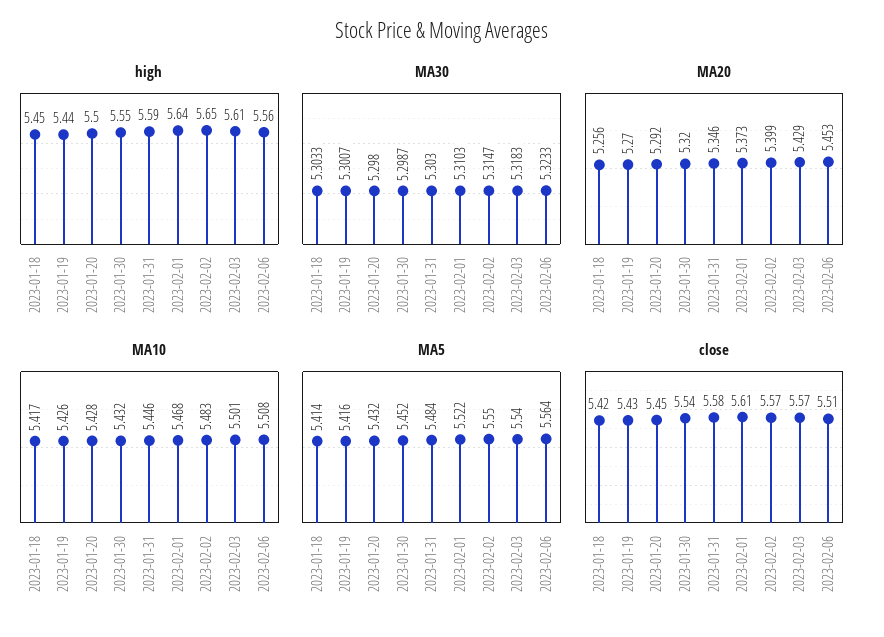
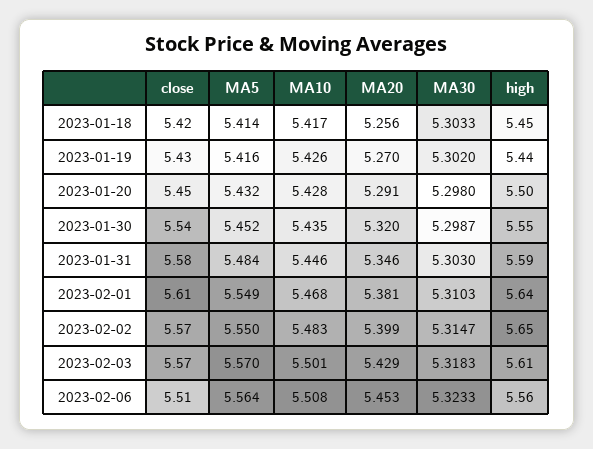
  {
    "high": {
      "2023-01-18": 5.45,
      "2023-01-19": 5.44,
      "2023-01-20": 5.5,
      "2023-01-30": 5.55,
      "2023-01-31": 5.59,
      "2023-02-01": 5.64,
      "2023-02-02": 5.65,
      "2023-02-03": 5.61,
      "2023-02-06": 5.56
    },
    "MA30": {
      "2023-01-18": 5.3033,
-     "2023-01-19": 5.3007,
+     "2023-01-19": 5.302,
      "2023-01-20": 5.298,
      "2023-01-30": 5.2987,
      "2023-01-31": 5.303,
      "2023-02-01": 5.3103,
      "2023-02-02": 5.3147,
      "2023-02-03": 5.3183,
      "2023-02-06": 5.3233
    },
    "MA20": {
      "2023-01-18": 5.256,
      "2023-01-19": 5.27,
-     "2023-01-20": 5.292,
+     "2023-01-20": 5.291,
      "2023-01-30": 5.32,
      "2023-01-31": 5.346,
-     "2023-02-01": 5.373,
+     "2023-02-01": 5.381,
      "2023-02-02": 5.399,
      "2023-02-03": 5.429,
      "2023-02-06": 5.453
    },
    "MA10": {
      "2023-01-18": 5.417,
      "2023-01-19": 5.426,
      "2023-01-20": 5.428,
-     "2023-01-30": 5.432,
+     "2023-01-30": 5.435,
      "2023-01-31": 5.446,
      "2023-02-01": 5.468,
      "2023-02-02": 5.483,
      "2023-02-03": 5.501,
      "2023-02-06": 5.508
    },
    "MA5": {
      "2023-01-18": 5.414,
      "2023-01-19": 5.416,
      "2023-01-20": 5.432,
      "2023-01-30": 5.452,
      "2023-01-31": 5.484,
-     "2023-02-01": 5.522,
+     "2023-02-01": 5.549,
      "2023-02-02": 5.55,
-     "2023-02-03": 5.54,
+     "2023-02-03": 5.57,
      "2023-02-06": 5.564
    },
    "close": {
      "2023-01-18": 5.42,
      "2023-01-19": 5.43,
      "2023-01-20": 5.45,
      "2023-01-30": 5.54,
      "2023-01-31": 5.58,
      "2023-02-01": 5.61,
      "2023-02-02": 5.57,
      "2023-02-03": 5.57,
      "2023-02-06": 5.51
    }
  }

